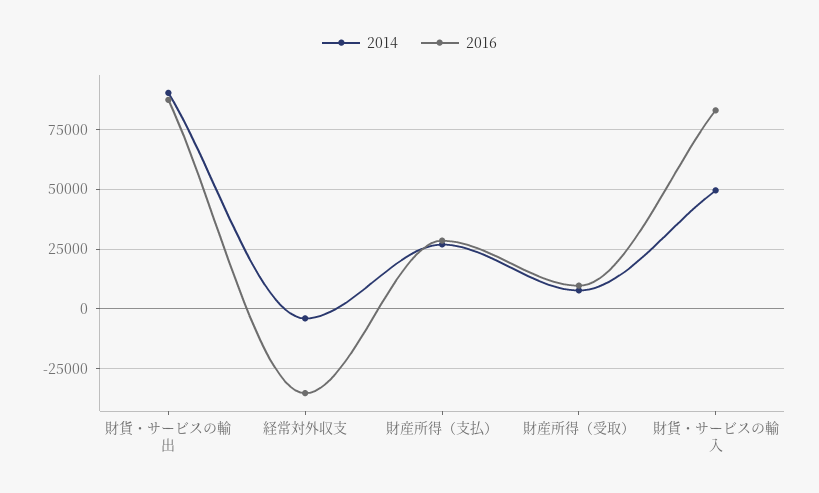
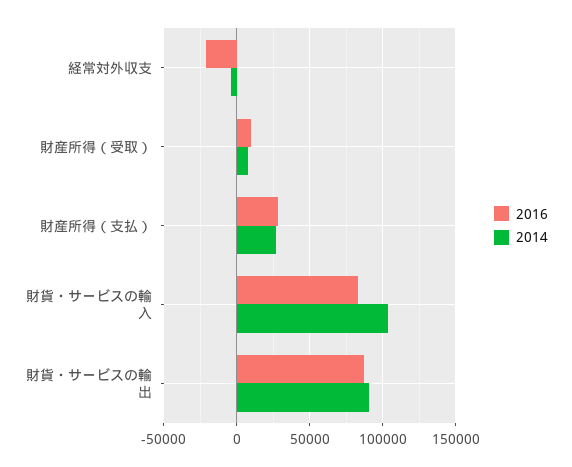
  {
    "2014": {
      "財貨・サービスの輸出": 90000,
      "経常対外収支": -5000,
      "財産所得（支払）": 25000,
      "財産所得（受取）": 10000,
-     "財貨・サービスの輸入": 50000
+     "財貨・サービスの輸入": 105000
    },
    "2016": {
      "財貨・サービスの輸出": 85000,
-     "経常対外収支": -35000,
+     "経常対外収支": -20000,
      "財産所得（支払）": 30000,
      "財産所得（受取）": 10000,
      "財貨・サービスの輸入": 85000
    }
  }

